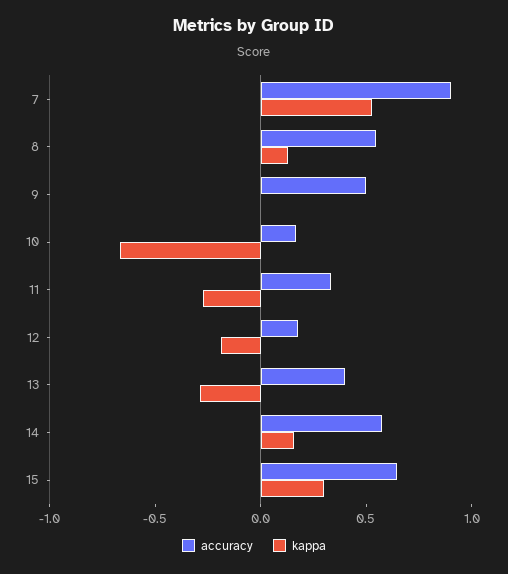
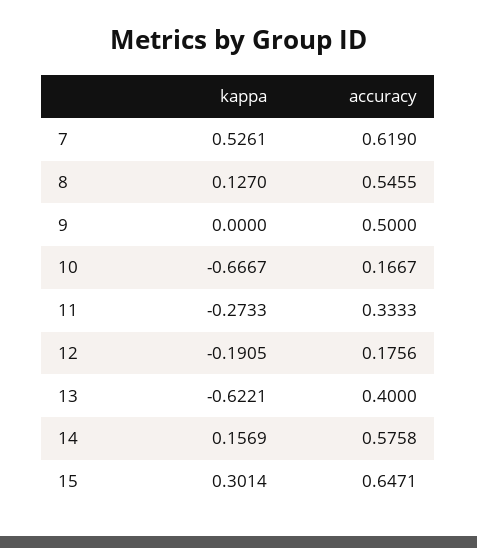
  {
    "accuracy": {
-     "7": 0.9,
+     "7": 0.619,
      "8": 0.5455,
      "9": 0.5,
      "10": 0.1667,
      "11": 0.3333,
      "12": 0.1756,
      "13": 0.4,
      "14": 0.5758,
      "15": 0.6471
    },
    "kappa": {
      "7": 0.5261,
      "8": 0.127,
      "9": 0,
      "10": -0.6667,
      "11": -0.2733,
      "12": -0.1905,
-     "13": -0.3,
+     "13": -0.6221,
      "14": 0.1569,
      "15": 0.3014
    }
  }

